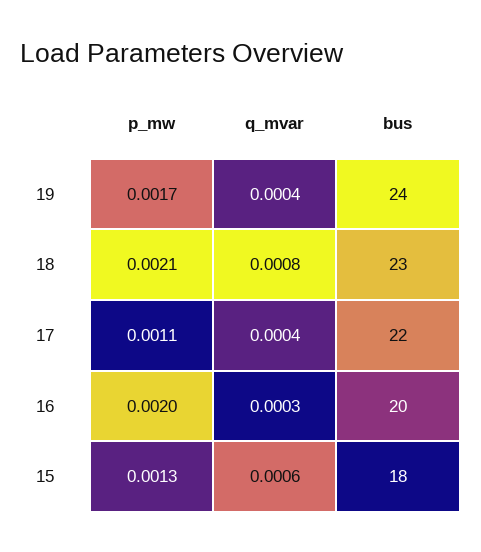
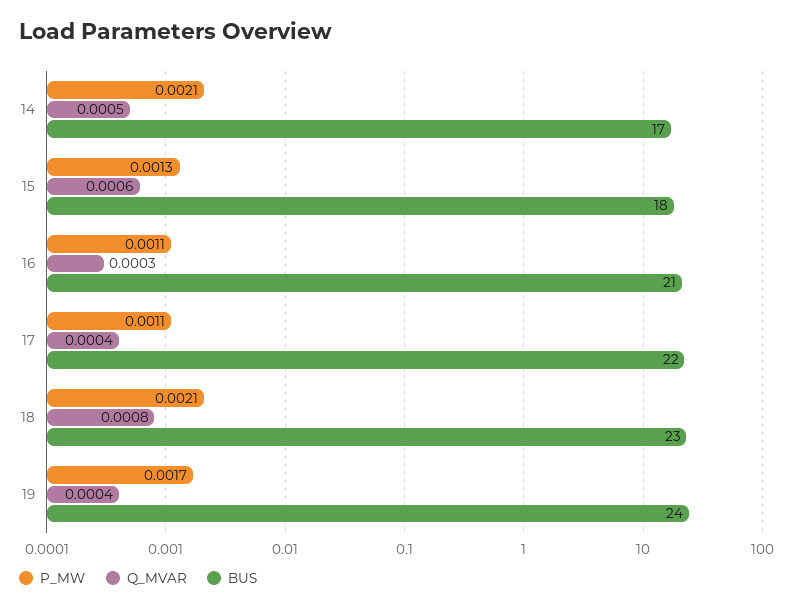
  {
    "p_mw": {
      "19": 0.0017,
      "18": 0.0021,
      "17": 0.0011,
-     "16": 0.002,
+     "16": 0.0011,
-     "15": 0.0013
+     "15": 0.0013,
+     "14": 0.0021
    },
    "q_mvar": {
      "19": 0.0004,
      "18": 0.0008,
      "17": 0.0004,
      "16": 0.0003,
-     "15": 0.0006
+     "15": 0.0006,
+     "14": 0.0005
    },
    "bus": {
      "19": 24,
      "18": 23,
      "17": 22,
-     "16": 20,
+     "16": 21,
-     "15": 18
+     "15": 18,
+     "14": 17
    }
  }

